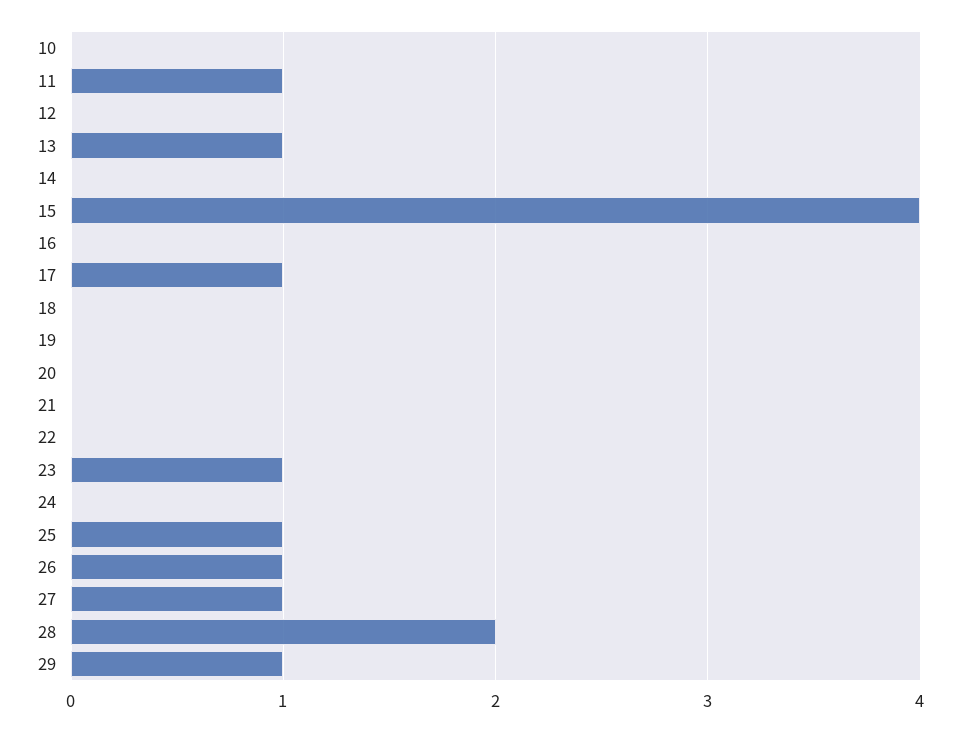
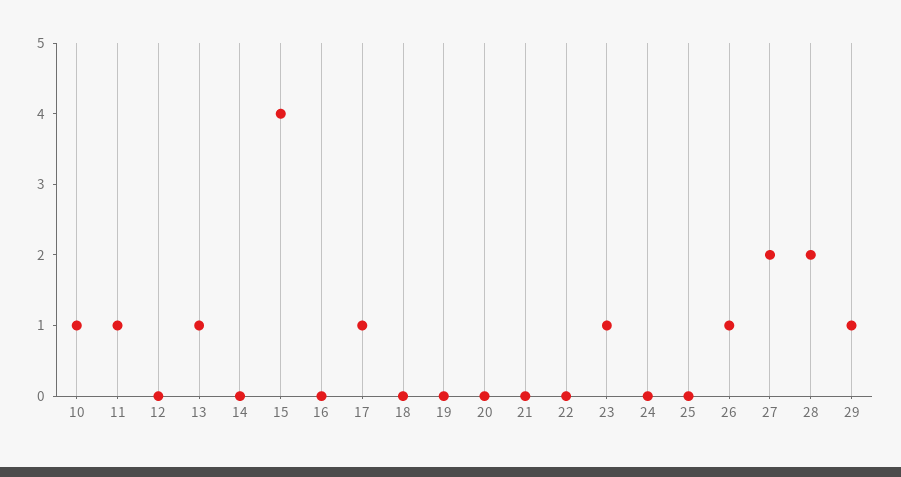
  {
-   "10": 0,
+   "10": 1,
    "11": 1,
    "12": 0,
    "13": 1,
    "14": 0,
    "15": 4,
    "16": 0,
    "17": 1,
    "18": 0,
    "19": 0,
    "20": 0,
    "21": 0,
    "22": 0,
    "23": 1,
    "24": 0,
-   "25": 1,
+   "25": 0,
    "26": 1,
-   "27": 1,
+   "27": 2,
    "28": 2,
    "29": 1
  }

